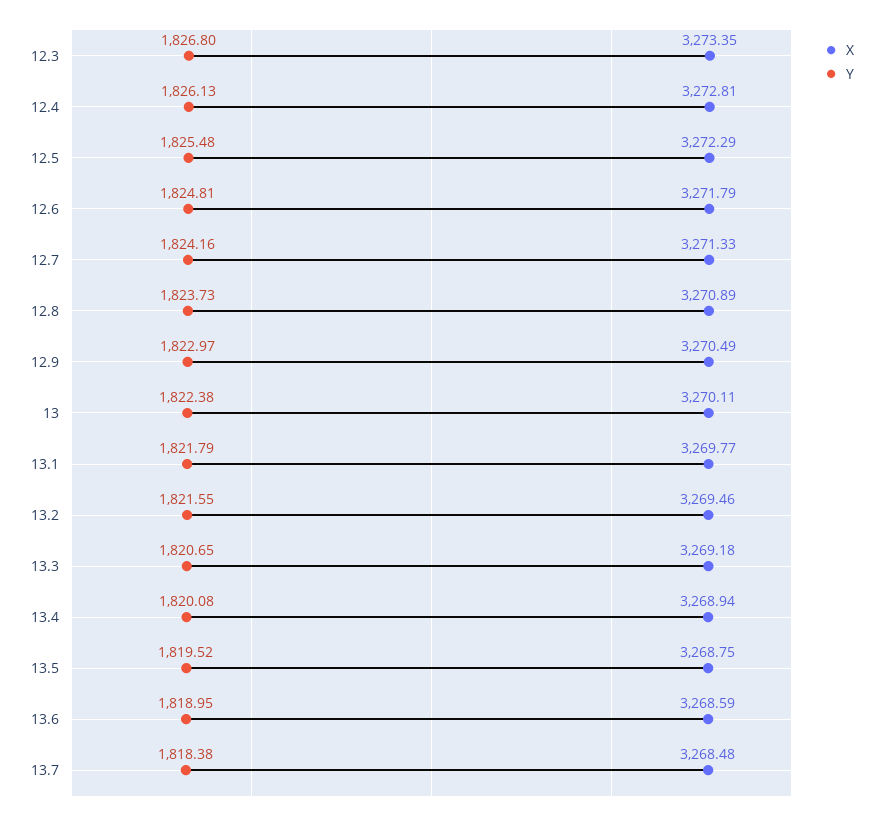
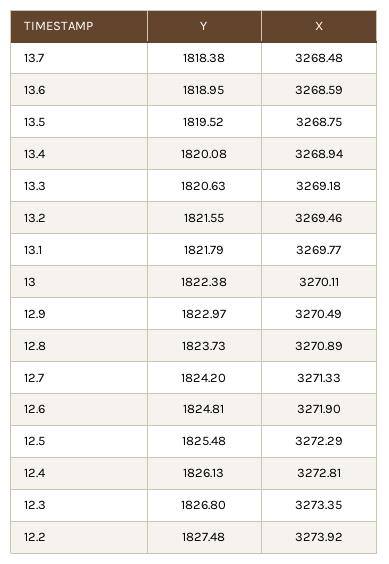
  {
    "X": {
      "12.3": 3273.35,
      "12.4": 3272.81,
      "12.5": 3272.29,
-     "12.6": 3271.79,
+     "12.6": 3271.9,
      "12.7": 3271.33,
      "12.8": 3270.89,
      "12.9": 3270.49,
      "13": 3270.11,
      "13.1": 3269.77,
      "13.2": 3269.46,
      "13.3": 3269.18,
      "13.4": 3268.94,
      "13.5": 3268.75,
      "13.6": 3268.59,
-     "13.7": 3268.48
+     "13.7": 3268.48,
+     "12.2": 3273.92
    },
    "Y": {
      "12.3": 1826.8,
      "12.4": 1826.13,
      "12.5": 1825.48,
      "12.6": 1824.81,
-     "12.7": 1824.16,
+     "12.7": 1824.2,
      "12.8": 1823.73,
      "12.9": 1822.97,
      "13": 1822.38,
      "13.1": 1821.79,
      "13.2": 1821.55,
-     "13.3": 1820.65,
+     "13.3": 1820.63,
      "13.4": 1820.08,
      "13.5": 1819.52,
      "13.6": 1818.95,
-     "13.7": 1818.38
+     "13.7": 1818.38,
+     "12.2": 1827.48
    }
  }

